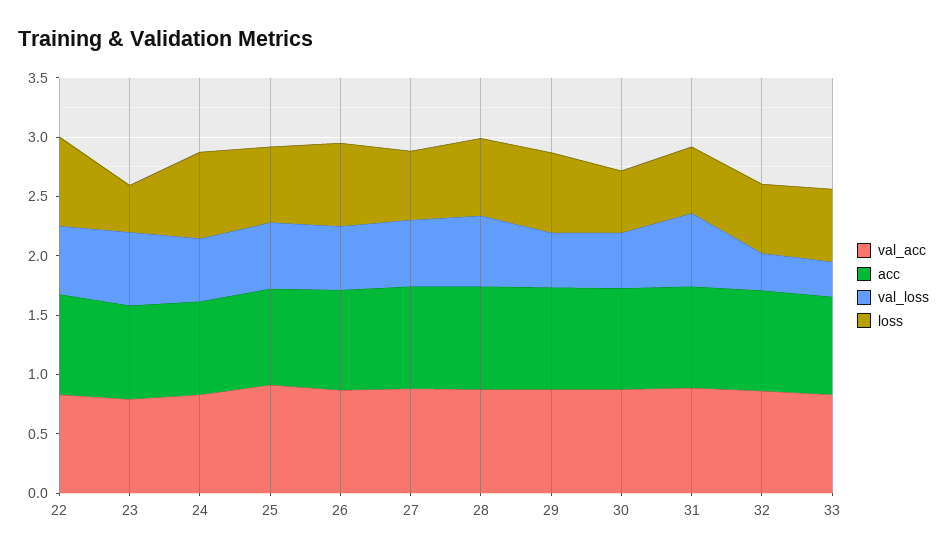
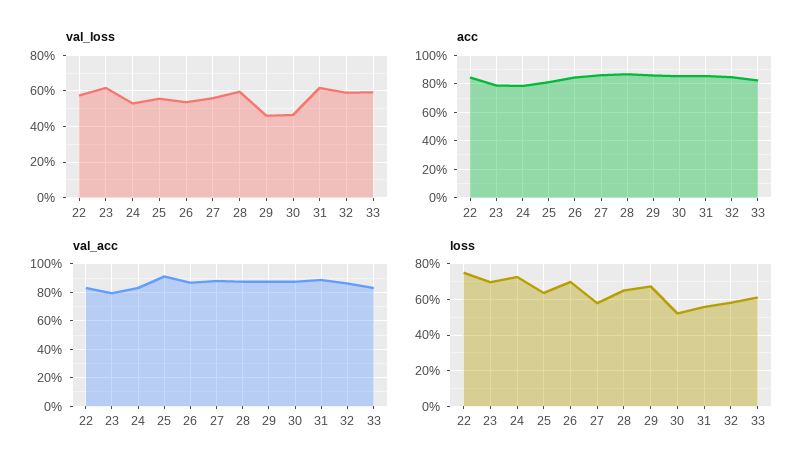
  {
    "val_acc": {
      "22": 0.85,
      "23": 0.8,
      "24": 0.85,
      "25": 0.9,
      "26": 0.85,
      "27": 0.9,
      "28": 0.9,
      "29": 0.9,
      "30": 0.9,
      "31": 0.9,
      "32": 0.85,
      "33": 0.85
    },
    "acc": {
      "22": 0.85,
      "23": 0.8,
      "24": 0.8,
      "25": 0.8,
      "26": 0.85,
      "27": 0.85,
      "28": 0.85,
      "29": 0.85,
      "30": 0.85,
      "31": 0.85,
      "32": 0.85,
      "33": 0.8
    },
    "val_loss": {
      "22": 0.6,
      "23": 0.6,
      "24": 0.55,
      "25": 0.55,
      "26": 0.55,
      "27": 0.55,
      "28": 0.6,
      "29": 0.45,
      "30": 0.45,
      "31": 0.6,
-     "32": 0.3,
+     "32": 0.6,
-     "33": 0.3
+     "33": 0.6
    },
    "loss": {
      "22": 0.75,
-     "23": 0.4,
+     "23": 0.7,
      "24": 0.75,
      "25": 0.65,
      "26": 0.7,
      "27": 0.6,
      "28": 0.65,
      "29": 0.65,
      "30": 0.5,
      "31": 0.55,
      "32": 0.6,
      "33": 0.6
    }
  }

